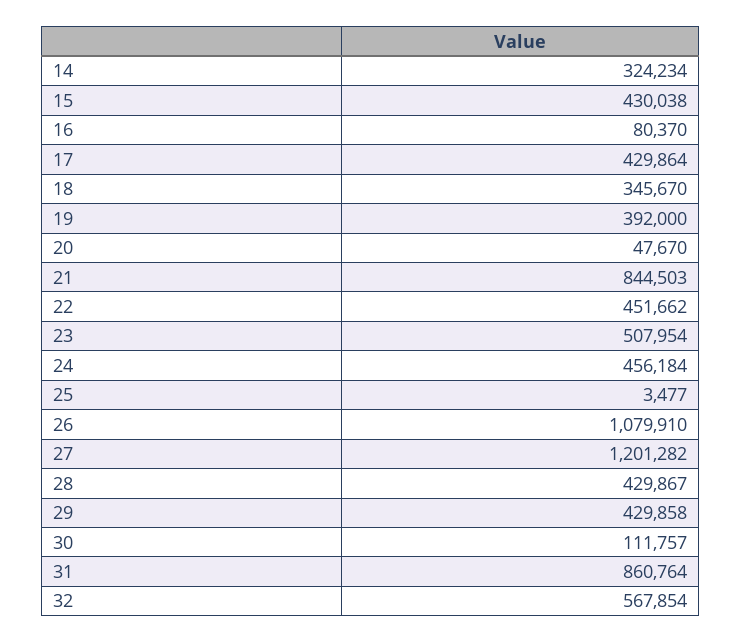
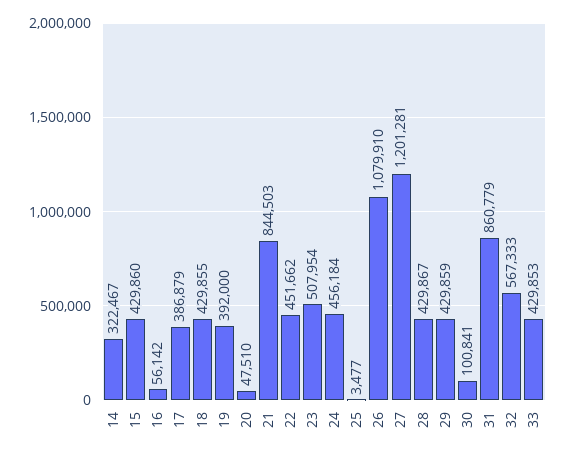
  {
-   "14": 324234,
+   "14": 322467,
-   "15": 430038,
+   "15": 429860,
-   "16": 80370,
+   "16": 56142,
-   "17": 429864,
+   "17": 386879,
-   "18": 345670,
+   "18": 429855,
    "19": 392000,
-   "20": 47670,
+   "20": 47510,
    "21": 844503,
    "22": 451662,
    "23": 507954,
    "24": 456184,
    "25": 3477,
    "26": 1079910,
-   "27": 1201282,
+   "27": 1201281,
    "28": 429867,
-   "29": 429858,
+   "29": 429859,
-   "30": 111757,
+   "30": 100841,
-   "31": 860764,
+   "31": 860779,
-   "32": 567854
+   "32": 567333,
+   "33": 429853
  }

